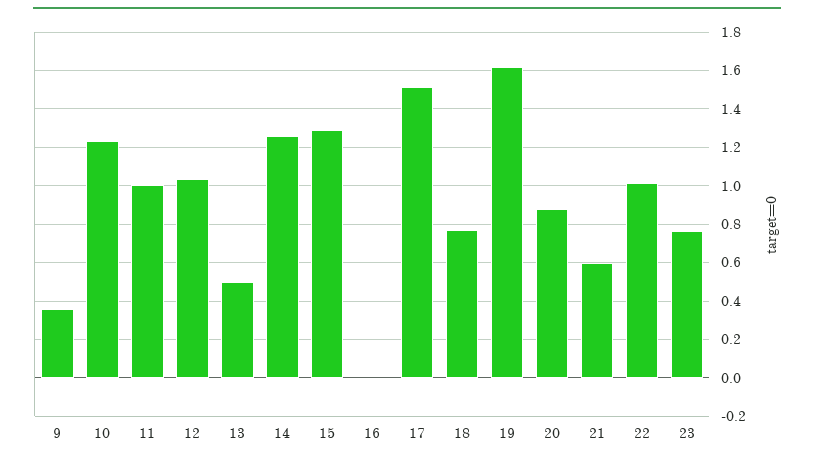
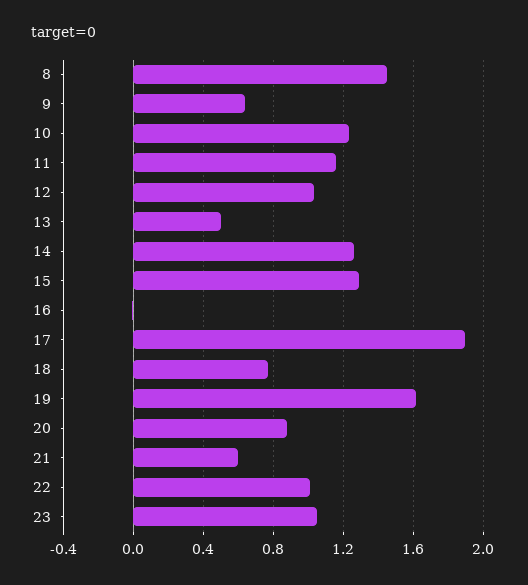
  {
-   "9": 0.35,
+   "9": 0.65,
    "10": 1.25,
-   "11": 1,
+   "11": 1.15,
    "12": 1.05,
    "13": 0.5,
    "14": 1.25,
    "15": 1.3,
    "16": 0,
-   "17": 1.5,
+   "17": 1.9,
    "18": 0.75,
    "19": 1.6,
    "20": 0.9,
    "21": 0.6,
    "22": 1,
-   "23": 0.75
+   "23": 1.05,
+   "8": 1.45
  }

